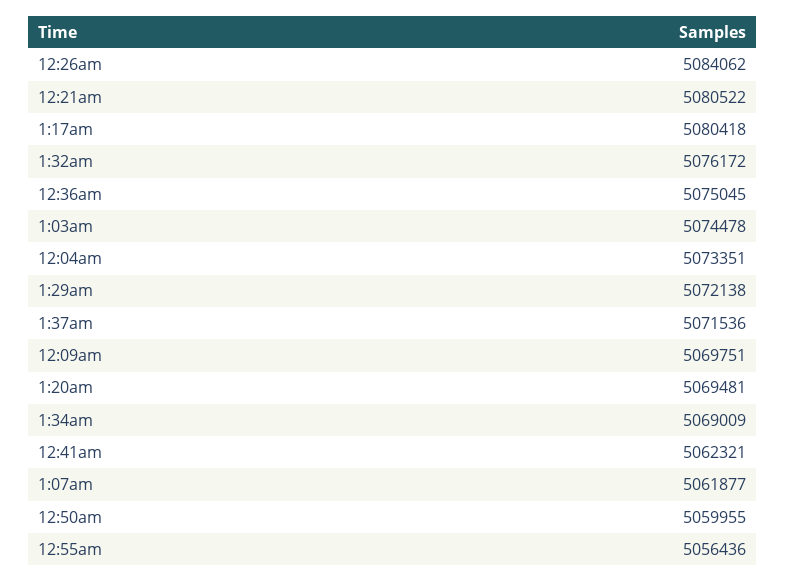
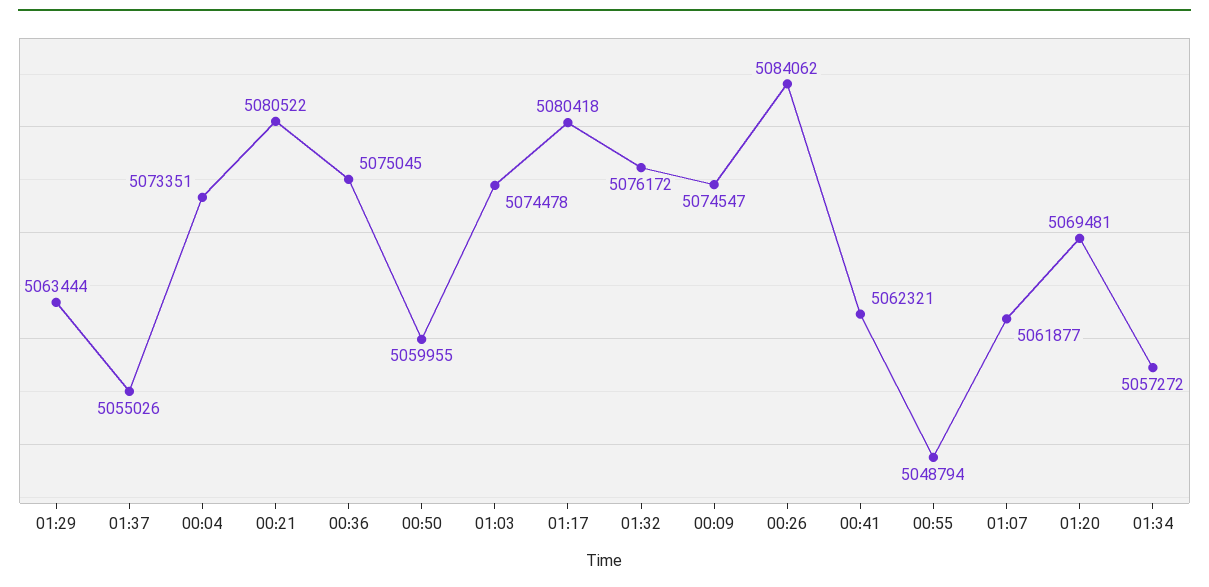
  {
    "12:26am": 5084062,
    "12:21am": 5080522,
    "1:17am": 5080418,
    "1:32am": 5076172,
    "12:36am": 5075045,
    "1:03am": 5074478,
    "12:04am": 5073351,
-   "1:29am": 5072138,
+   "1:29am": 5063444,
-   "1:37am": 5071536,
+   "1:37am": 5055026,
-   "12:09am": 5069751,
+   "12:09am": 5074547,
    "1:20am": 5069481,
-   "1:34am": 5069009,
+   "1:34am": 5057272,
    "12:41am": 5062321,
    "1:07am": 5061877,
    "12:50am": 5059955,
-   "12:55am": 5056436
+   "12:55am": 5048794
  }

